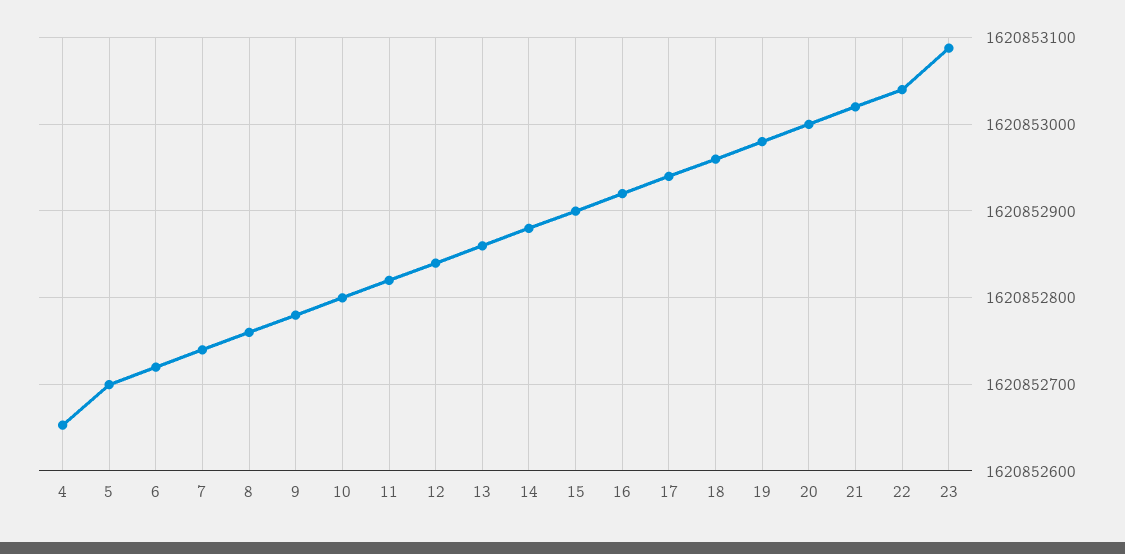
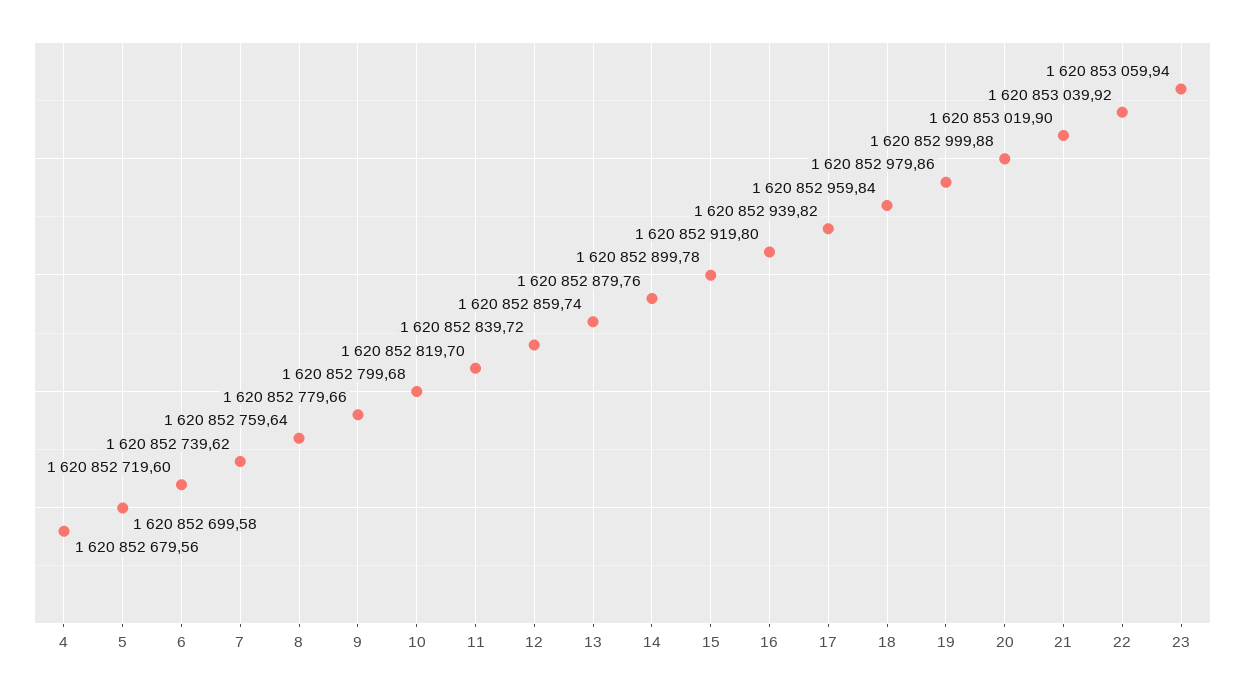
  {
-   "4": 1620852650,
+   "4": 1620852679.56,
    "5": 1620852699.58,
    "6": 1620852719.6,
    "7": 1620852739.62,
    "8": 1620852759.64,
    "9": 1620852779.66,
    "10": 1620852799.68,
    "11": 1620852819.7,
    "12": 1620852839.72,
    "13": 1620852859.74,
    "14": 1620852879.76,
    "15": 1620852899.78,
    "16": 1620852919.8,
    "17": 1620852939.82,
    "18": 1620852959.84,
    "19": 1620852979.86,
    "20": 1620852999.88,
    "21": 1620853019.9,
    "22": 1620853039.92,
-   "23": 1620853090
+   "23": 1620853059.94
  }

